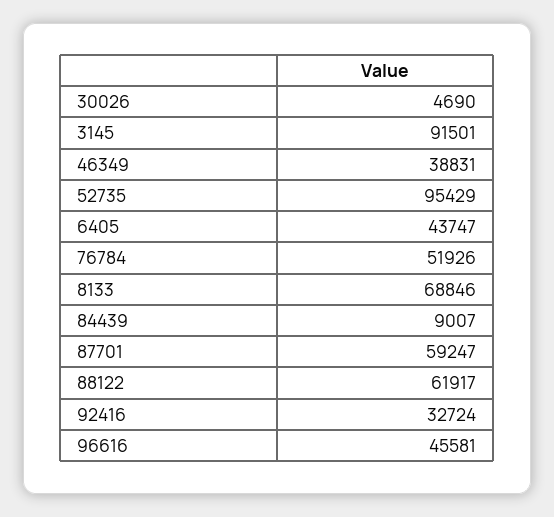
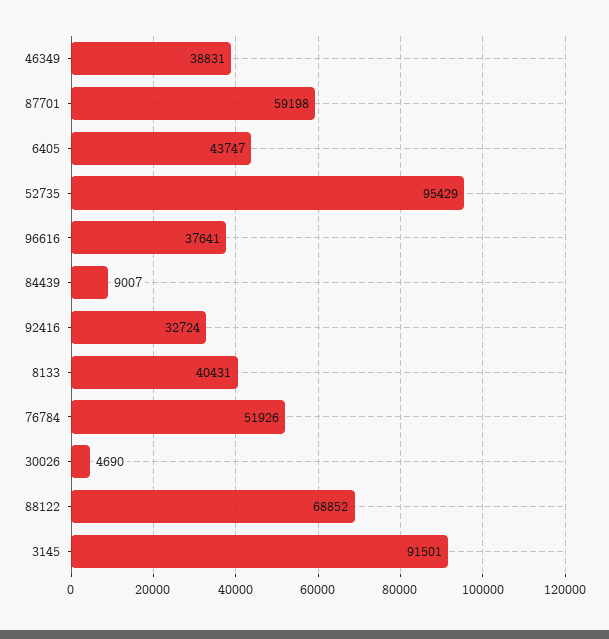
  {
    "30026": 4690,
    "3145": 91501,
    "46349": 38831,
    "52735": 95429,
    "6405": 43747,
    "76784": 51926,
-   "8133": 68846,
+   "8133": 40431,
    "84439": 9007,
-   "87701": 59247,
+   "87701": 59198,
-   "88122": 61917,
+   "88122": 68852,
    "92416": 32724,
-   "96616": 45581
+   "96616": 37641
  }

